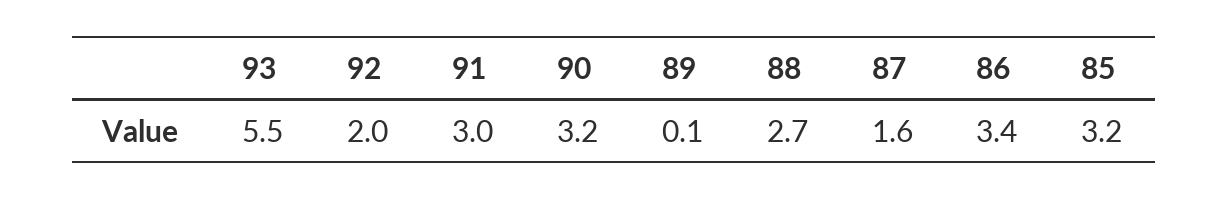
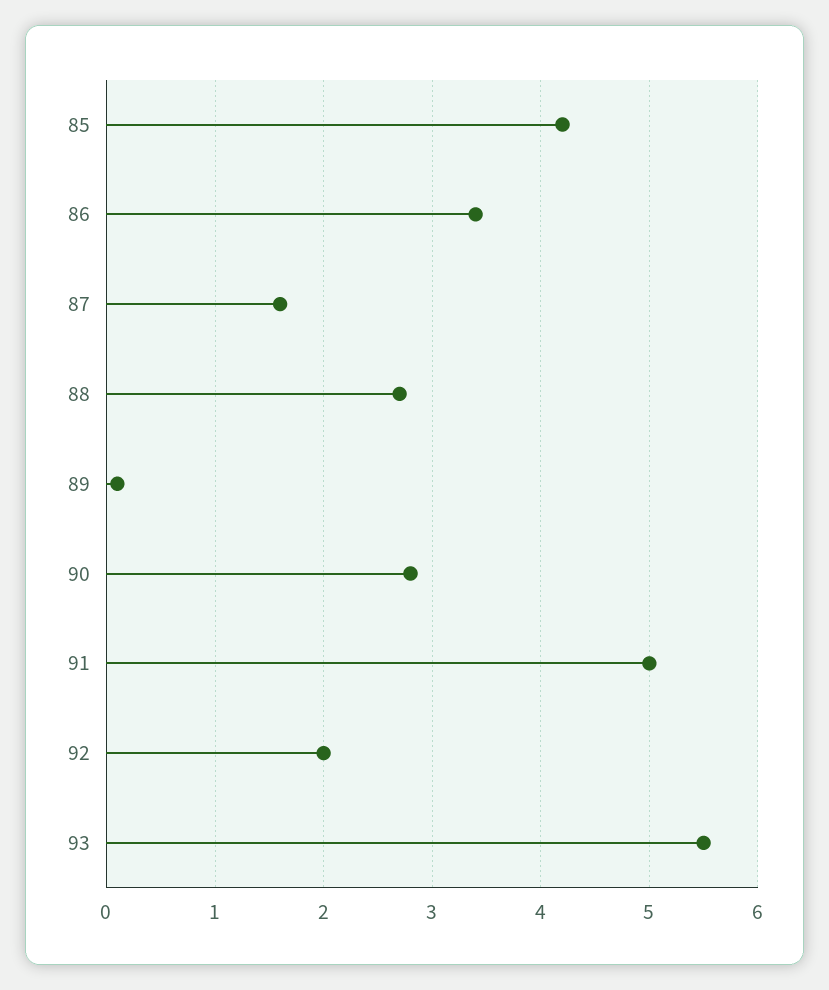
  {
    "93": 5.5,
    "92": 2,
-   "91": 3,
+   "91": 5,
-   "90": 3.2,
+   "90": 2.8,
    "89": 0.1,
    "88": 2.7,
    "87": 1.6,
    "86": 3.4,
-   "85": 3.2
+   "85": 4.2
  }

